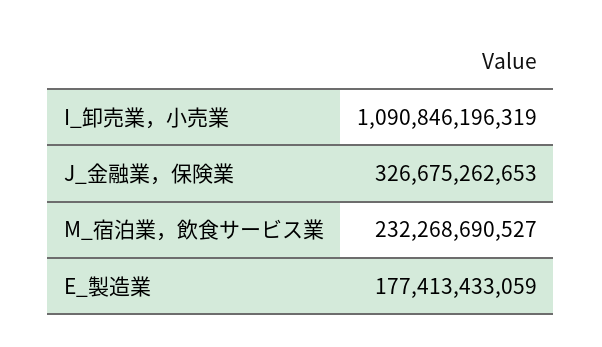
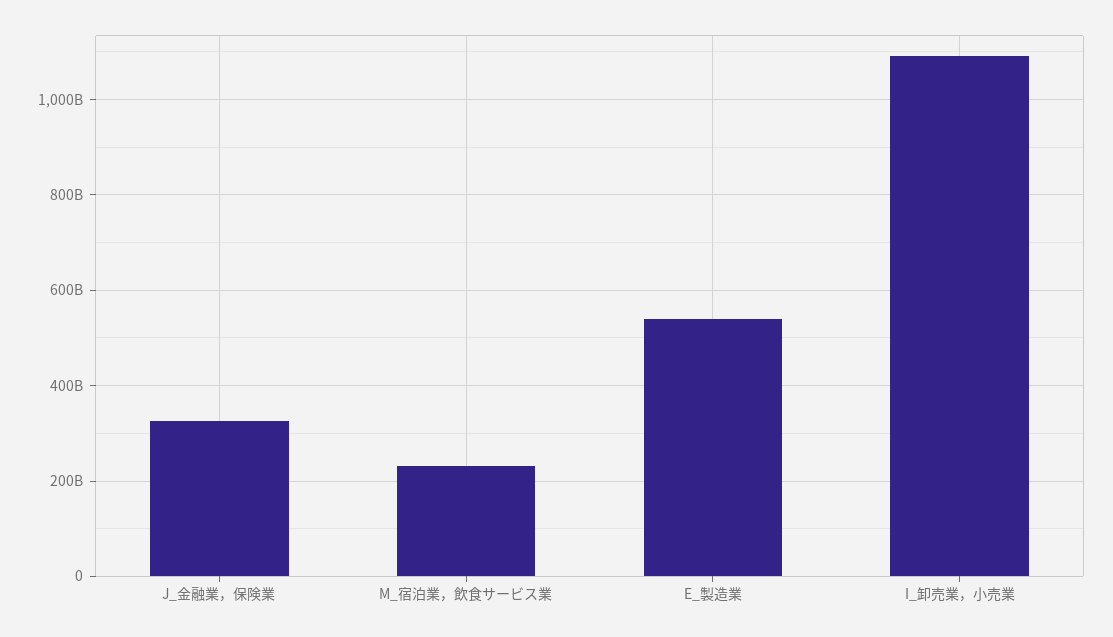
  {
    "I_卸売業，小売業": 1090846196319,
    "J_金融業，保険業": 326675262653,
    "M_宿泊業，飲食サービス業": 232268690527,
-   "E_製造業": 177413433059
+   "E_製造業": 540000000000
  }

